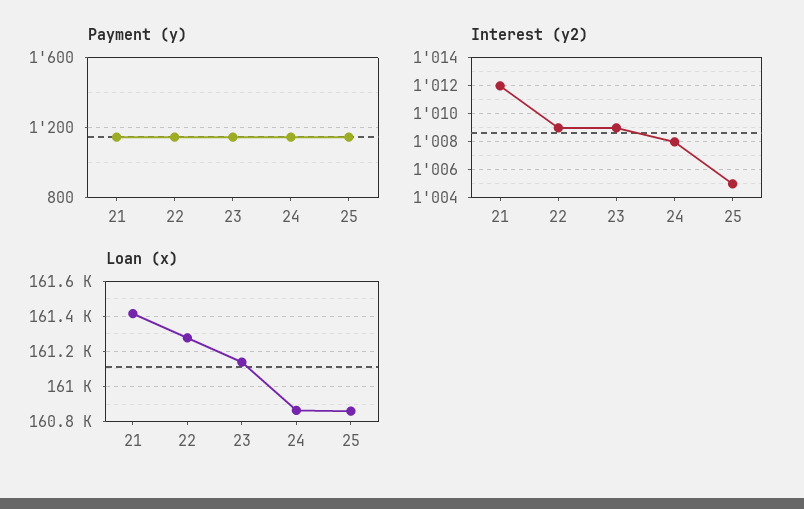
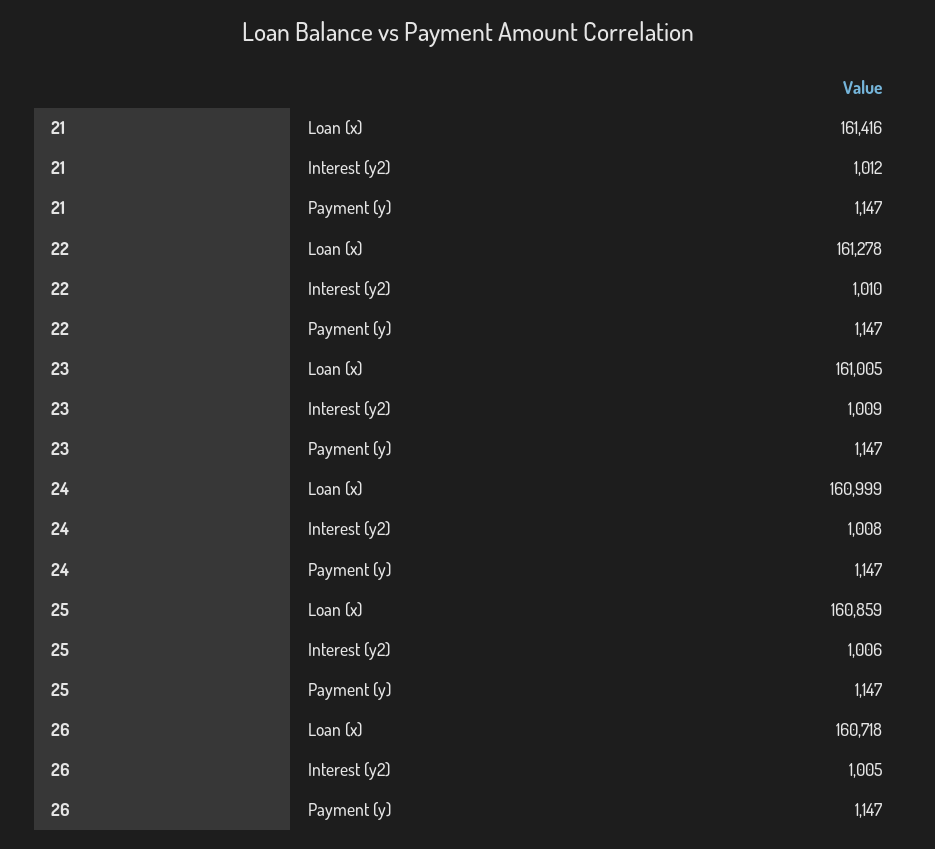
  {
    "Payment (y)": {
      "21": 1147,
      "22": 1147,
      "23": 1147,
      "24": 1147,
-     "25": 1147
+     "25": 1147,
+     "26": 1147
    },
    "Interest (y2)": {
      "21": 1012,
-     "22": 1009,
+     "22": 1010,
      "23": 1009,
      "24": 1008,
-     "25": 1005
+     "25": 1006,
+     "26": 1005
    },
    "Loan (x)": {
      "21": 161416,
      "22": 161278,
-     "23": 161150,
+     "23": 161005,
-     "24": 160850,
+     "24": 160999,
-     "25": 160859
+     "25": 160859,
+     "26": 160718
    }
  }

